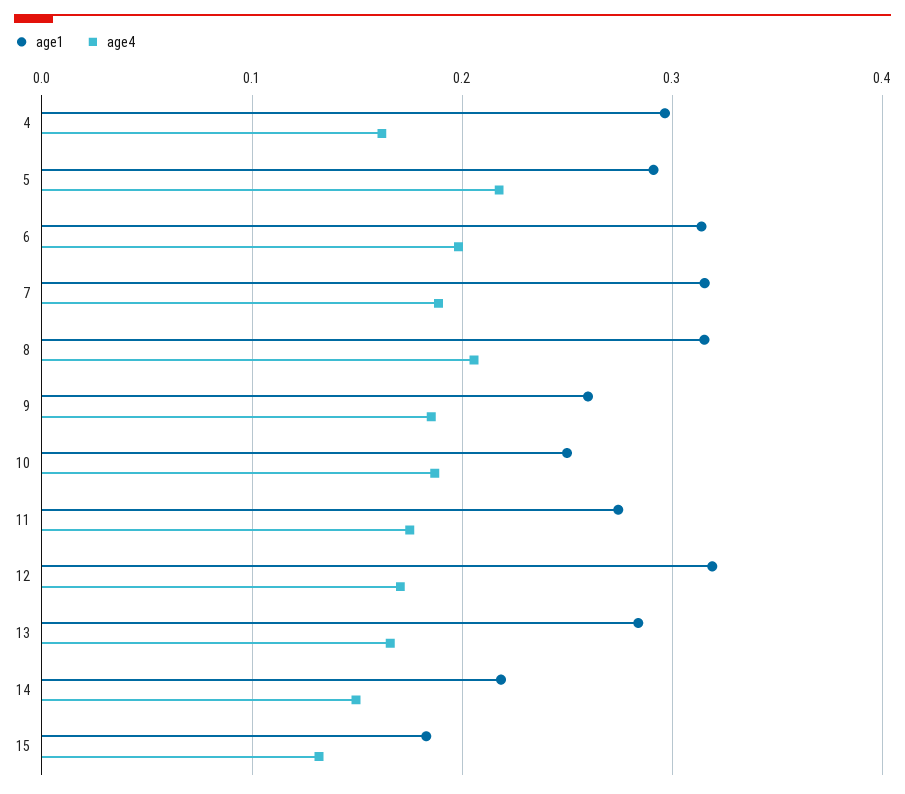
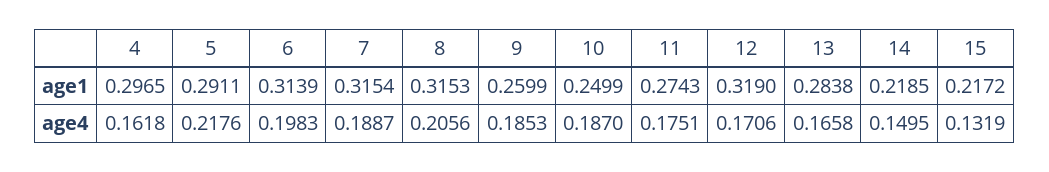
  {
    "age1": {
      "4": 0.2965,
      "5": 0.2911,
      "6": 0.3139,
      "7": 0.3154,
      "8": 0.3153,
      "9": 0.2599,
      "10": 0.2499,
      "11": 0.2743,
      "12": 0.319,
      "13": 0.2838,
      "14": 0.2185,
-     "15": 0.18
+     "15": 0.2172
    },
    "age4": {
      "4": 0.1618,
      "5": 0.2176,
      "6": 0.1983,
      "7": 0.1887,
      "8": 0.2056,
      "9": 0.1853,
      "10": 0.187,
      "11": 0.1751,
      "12": 0.1706,
      "13": 0.1658,
      "14": 0.1495,
      "15": 0.1319
    }
  }

